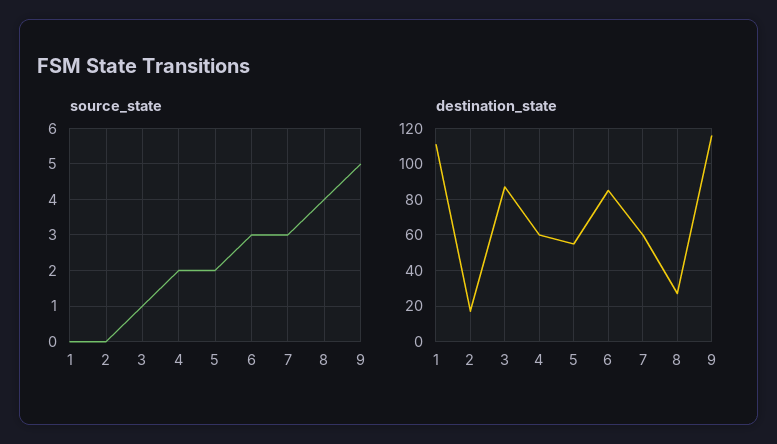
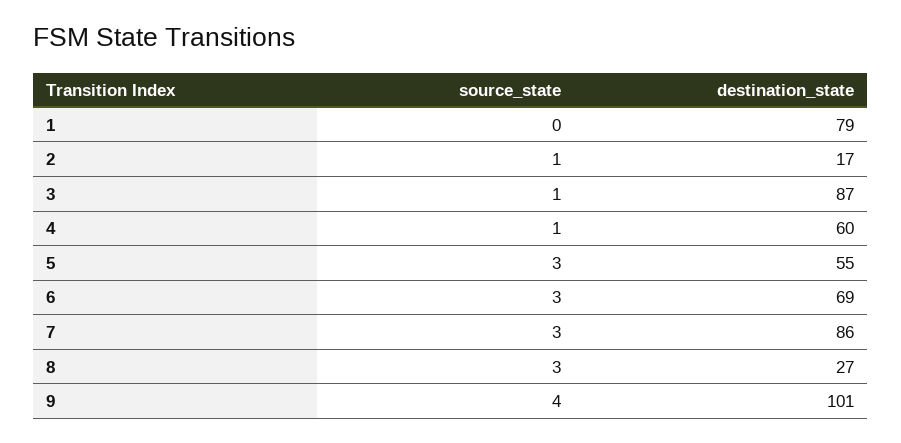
  {
    "source_state": {
      "1": 0,
-     "2": 0,
+     "2": 1,
      "3": 1,
-     "4": 2,
+     "4": 1,
-     "5": 2,
+     "5": 3,
      "6": 3,
      "7": 3,
-     "8": 4,
+     "8": 3,
-     "9": 5
+     "9": 4
    },
    "destination_state": {
-     "1": 110,
+     "1": 79,
      "2": 17,
      "3": 87,
      "4": 60,
      "5": 55,
-     "6": 85,
+     "6": 69,
-     "7": 60,
+     "7": 86,
      "8": 27,
-     "9": 115
+     "9": 101
    }
  }

